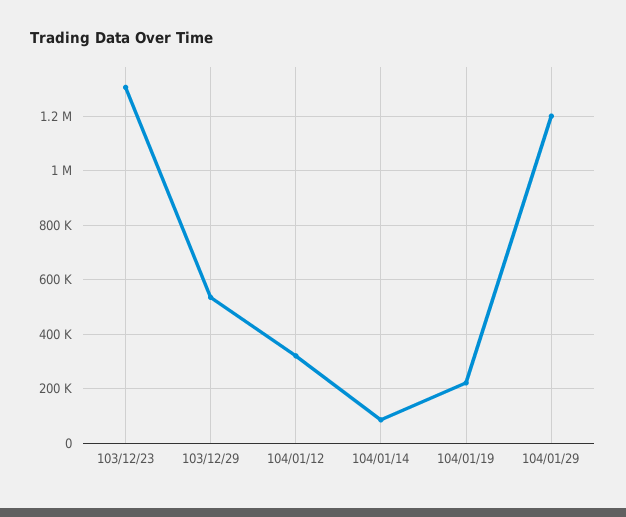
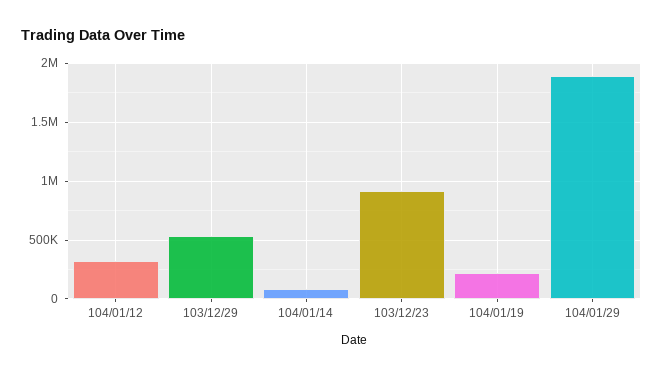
  {
-   "103/12/23": 1300000,
+   "103/12/23": 900000,
    "103/12/29": 525000,
    "104/01/12": 325000,
    "104/01/14": 75000,
    "104/01/19": 225000,
-   "104/01/29": 1200000
+   "104/01/29": 1900000
  }

